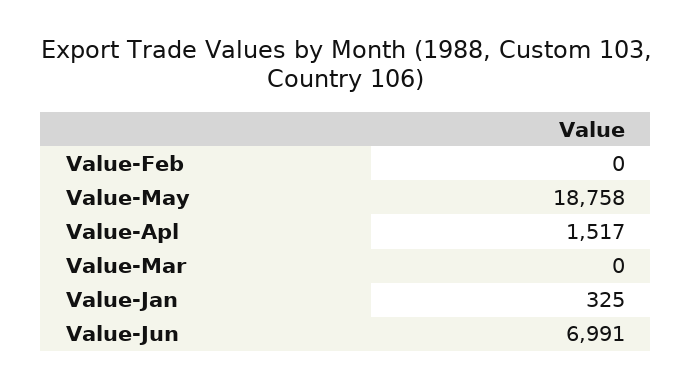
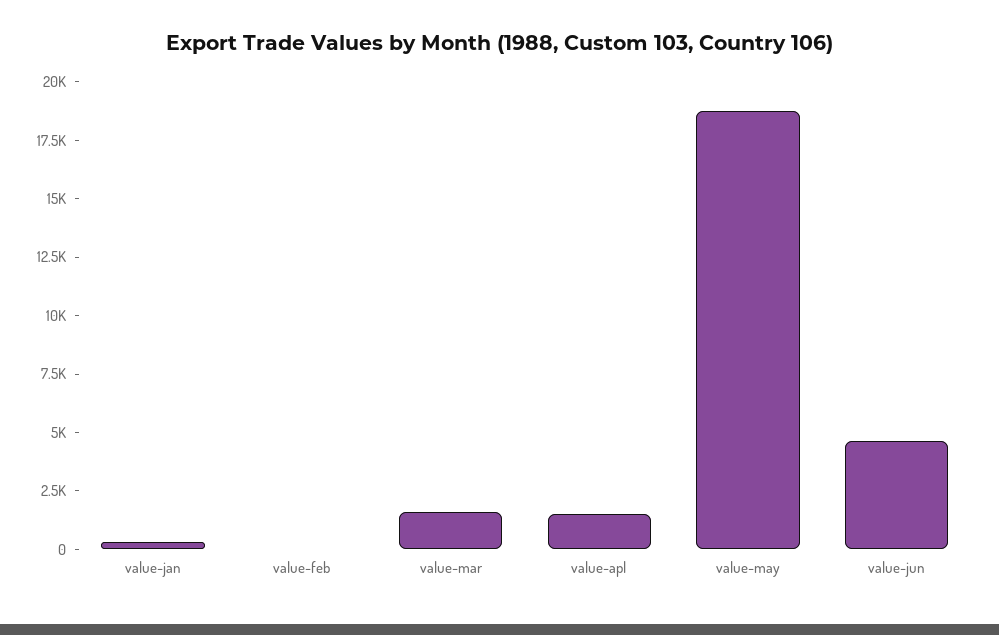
  {
    "Value-Feb": 0,
    "Value-May": 18758,
    "Value-Apl": 1517,
-   "Value-Mar": 0,
+   "Value-Mar": 1500,
    "Value-Jan": 325,
-   "Value-Jun": 6991
+   "Value-Jun": 4500
  }

